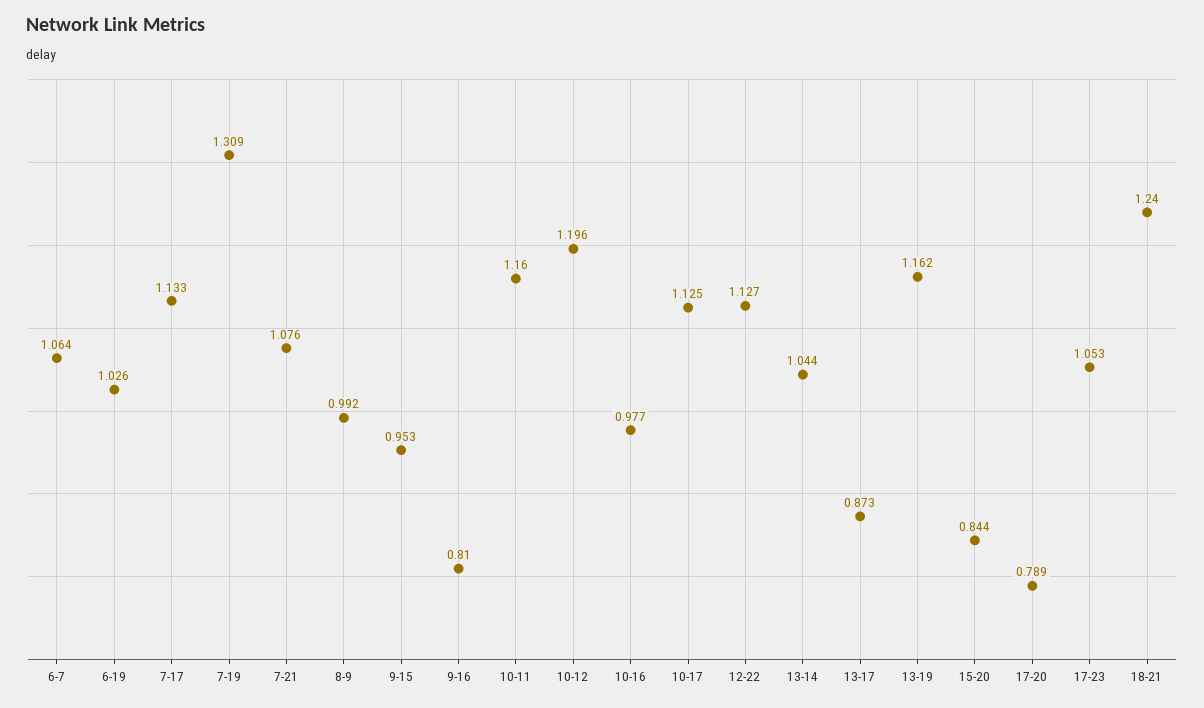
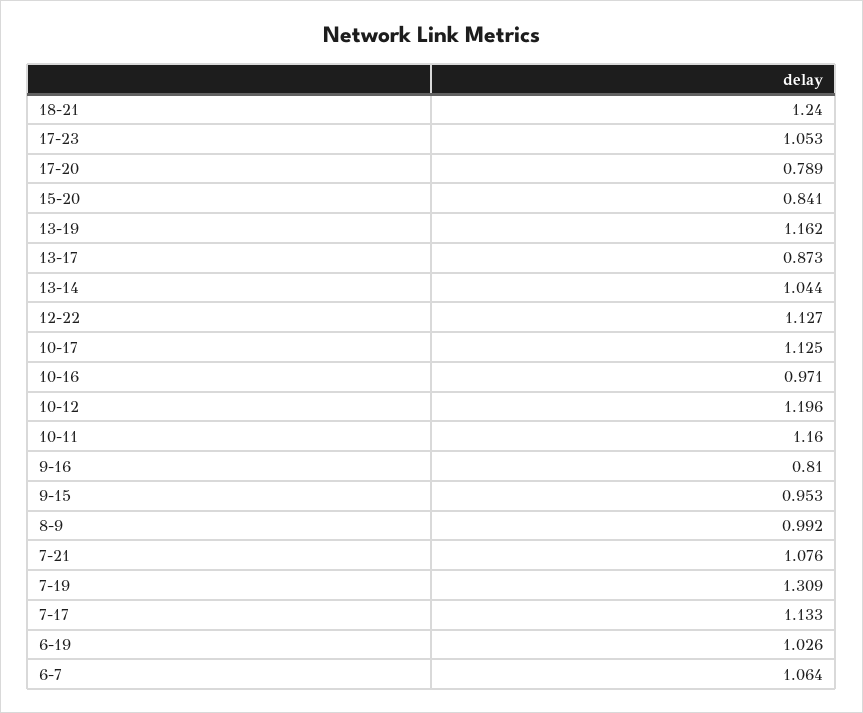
  {
    "6-7": 1.064,
    "6-19": 1.026,
    "7-17": 1.133,
    "7-19": 1.309,
    "7-21": 1.076,
    "8-9": 0.992,
    "9-15": 0.953,
    "9-16": 0.81,
    "10-11": 1.16,
    "10-12": 1.196,
-   "10-16": 0.977,
+   "10-16": 0.971,
    "10-17": 1.125,
    "12-22": 1.127,
    "13-14": 1.044,
    "13-17": 0.873,
    "13-19": 1.162,
-   "15-20": 0.844,
+   "15-20": 0.841,
    "17-20": 0.789,
    "17-23": 1.053,
    "18-21": 1.24
  }

